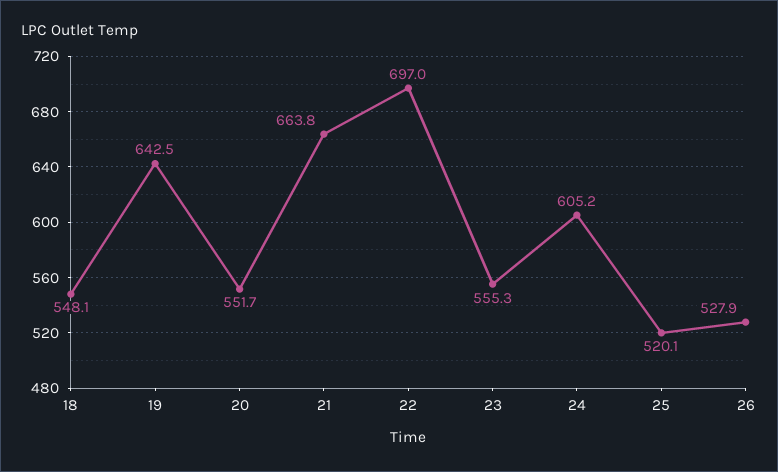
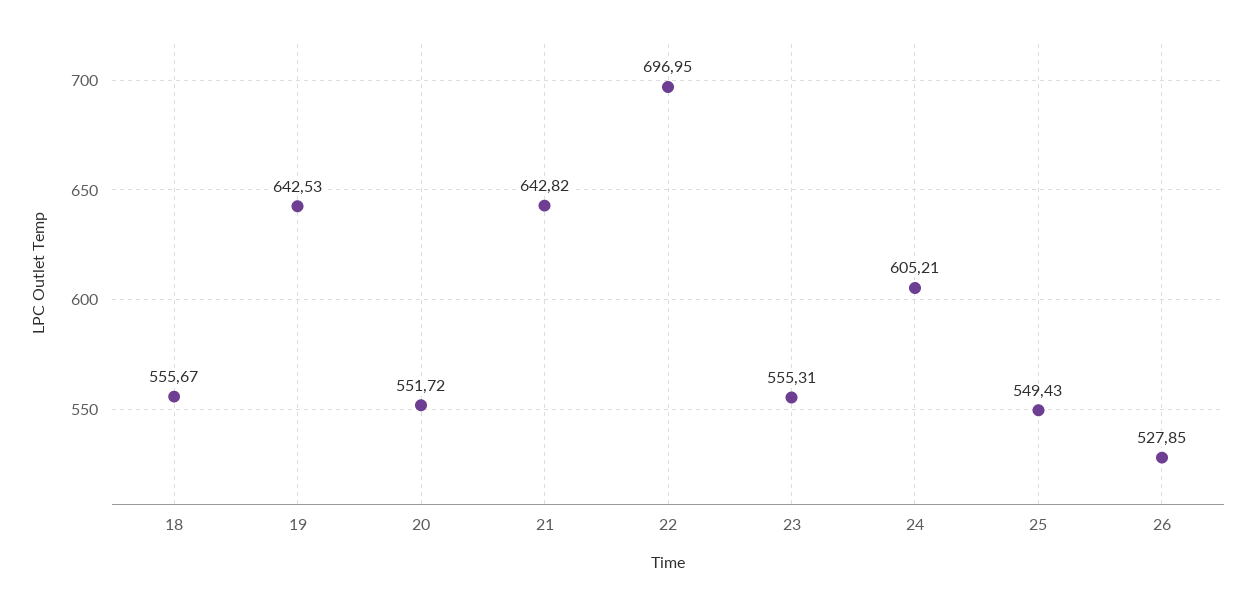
  {
-   "18": 548.1,
+   "18": 555.67,
    "19": 642.53,
    "20": 551.72,
-   "21": 663.8,
+   "21": 642.82,
    "22": 696.95,
    "23": 555.31,
    "24": 605.21,
-   "25": 520.1,
+   "25": 549.43,
    "26": 527.85
  }

